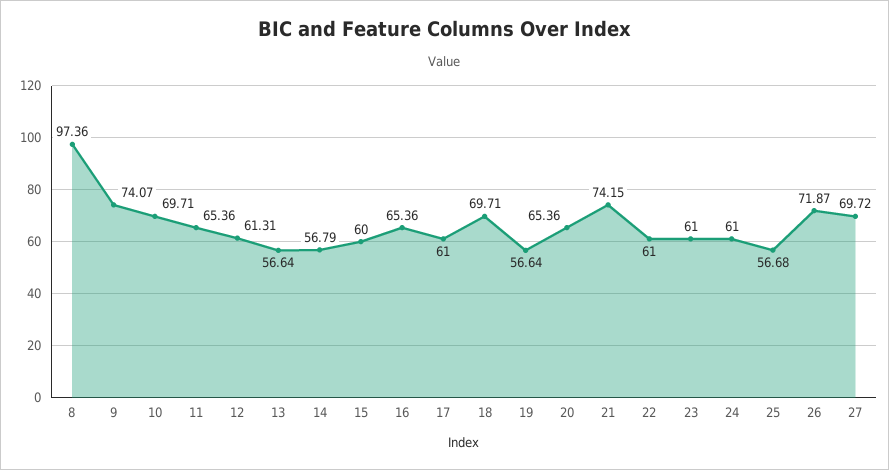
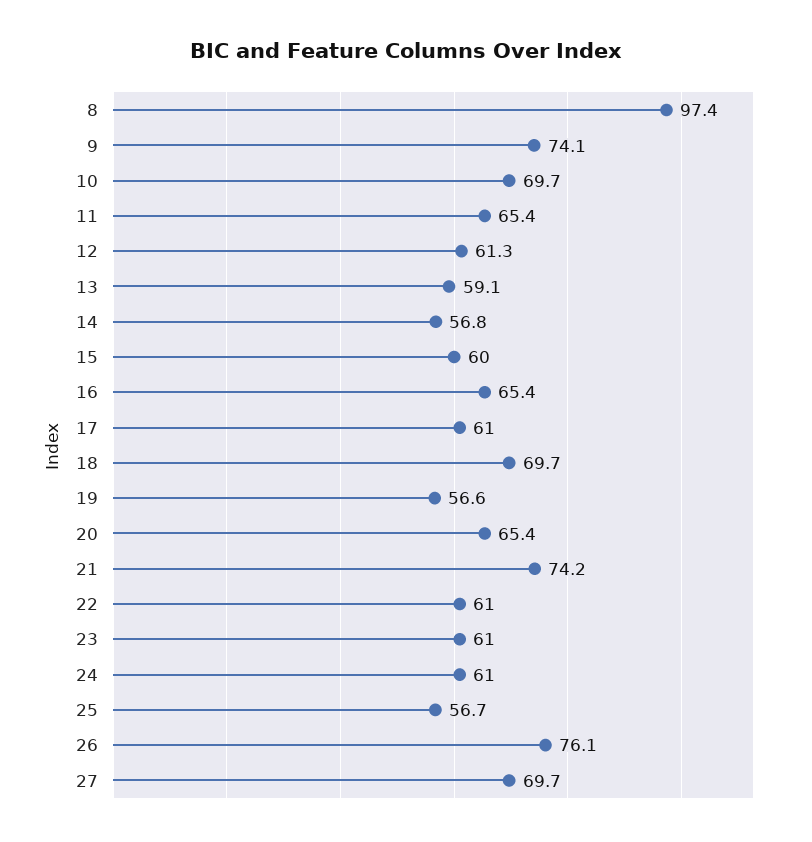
  {
    "8": 97.36,
    "9": 74.07,
    "10": 69.71,
    "11": 65.36,
    "12": 61.31,
-   "13": 56.64,
+   "13": 59.1,
    "14": 56.79,
    "15": 60,
    "16": 65.36,
    "17": 61,
    "18": 69.71,
    "19": 56.64,
    "20": 65.36,
    "21": 74.15,
    "22": 61,
    "23": 61,
    "24": 61,
    "25": 56.68,
-   "26": 71.87,
+   "26": 76.1,
    "27": 69.72
  }

